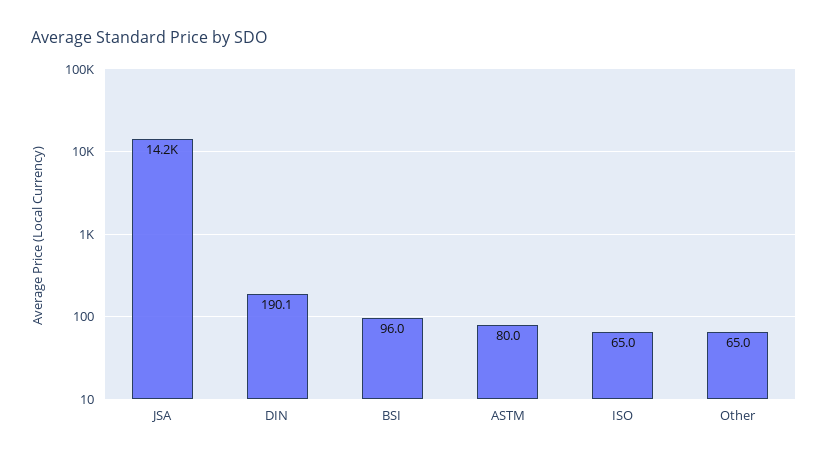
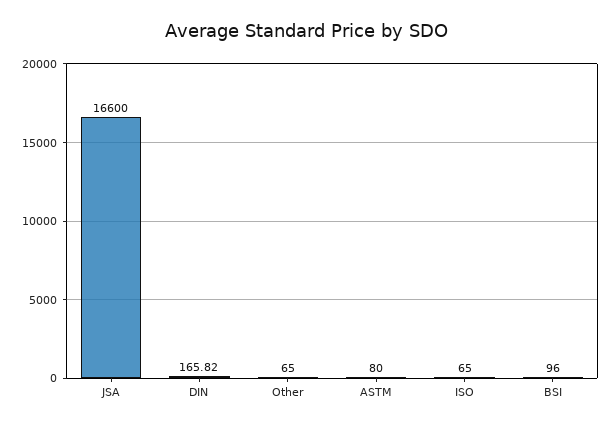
  {
-   "JSA": 14200,
+   "JSA": 16600,
-   "DIN": 190.1,
+   "DIN": 165.82,
    "BSI": 96,
    "ASTM": 80,
    "ISO": 65,
    "Other": 65
  }

